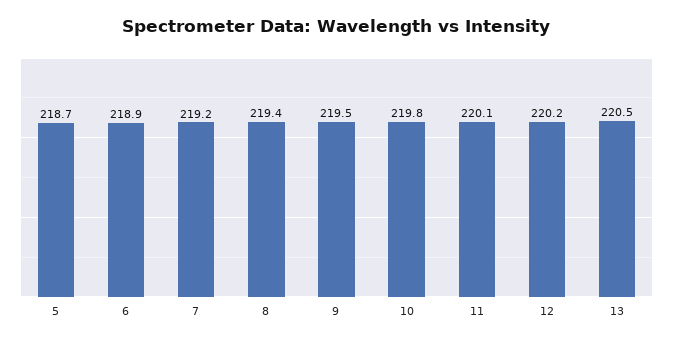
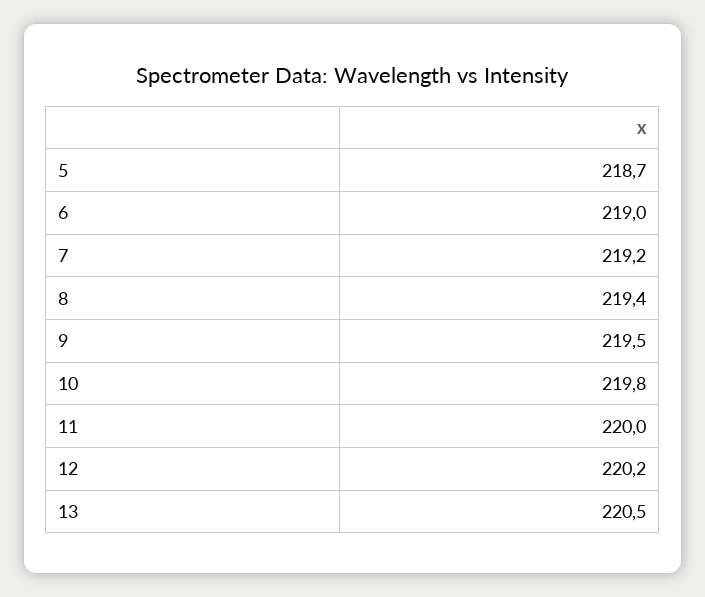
  {
    "5": 218.7,
-   "6": 218.9,
+   "6": 219,
    "7": 219.2,
    "8": 219.4,
    "9": 219.5,
    "10": 219.8,
-   "11": 220.1,
+   "11": 220,
    "12": 220.2,
    "13": 220.5
  }

